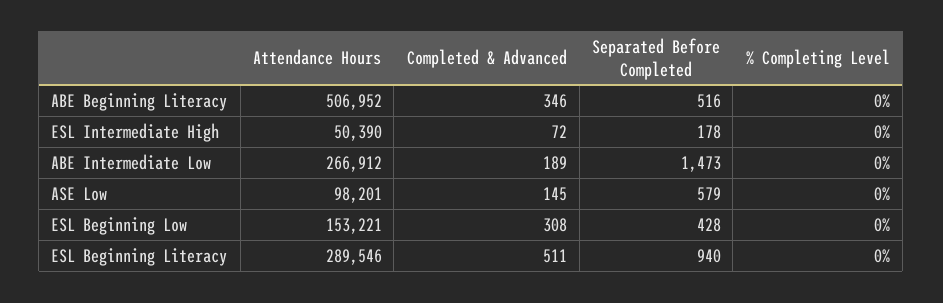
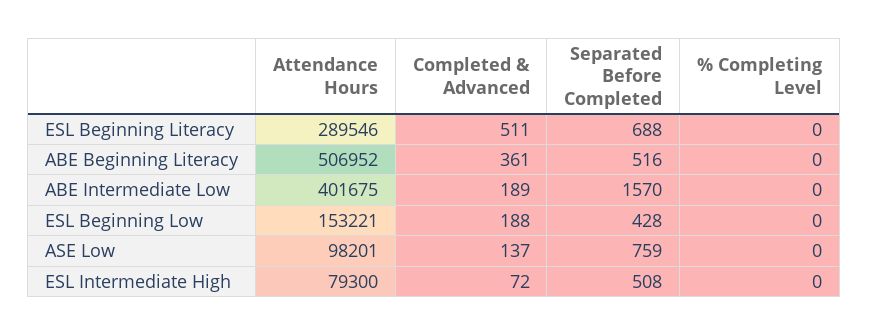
  {
    "Attendance Hours": {
      "ABE Beginning Literacy": 506952,
-     "ESL Intermediate High": 50390,
+     "ESL Intermediate High": 79300,
-     "ABE Intermediate Low": 266912,
+     "ABE Intermediate Low": 401675,
      "ASE Low": 98201,
      "ESL Beginning Low": 153221,
      "ESL Beginning Literacy": 289546
    },
    "Completed & Advanced": {
-     "ABE Beginning Literacy": 346,
+     "ABE Beginning Literacy": 361,
      "ESL Intermediate High": 72,
      "ABE Intermediate Low": 189,
-     "ASE Low": 145,
+     "ASE Low": 137,
-     "ESL Beginning Low": 308,
+     "ESL Beginning Low": 188,
      "ESL Beginning Literacy": 511
    },
    "Separated Before Completed": {
      "ABE Beginning Literacy": 516,
-     "ESL Intermediate High": 178,
+     "ESL Intermediate High": 508,
-     "ABE Intermediate Low": 1473,
+     "ABE Intermediate Low": 1570,
-     "ASE Low": 579,
+     "ASE Low": 759,
      "ESL Beginning Low": 428,
-     "ESL Beginning Literacy": 940
+     "ESL Beginning Literacy": 688
    },
    "% Completing Level": {
      "ABE Beginning Literacy": 0,
      "ESL Intermediate High": 0,
      "ABE Intermediate Low": 0,
      "ASE Low": 0,
      "ESL Beginning Low": 0,
      "ESL Beginning Literacy": 0
    }
  }

